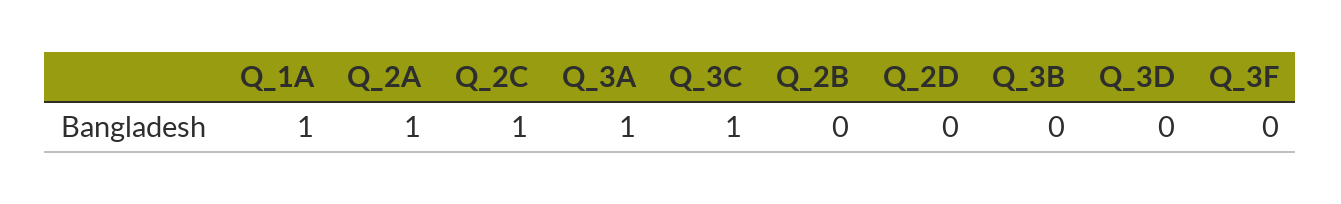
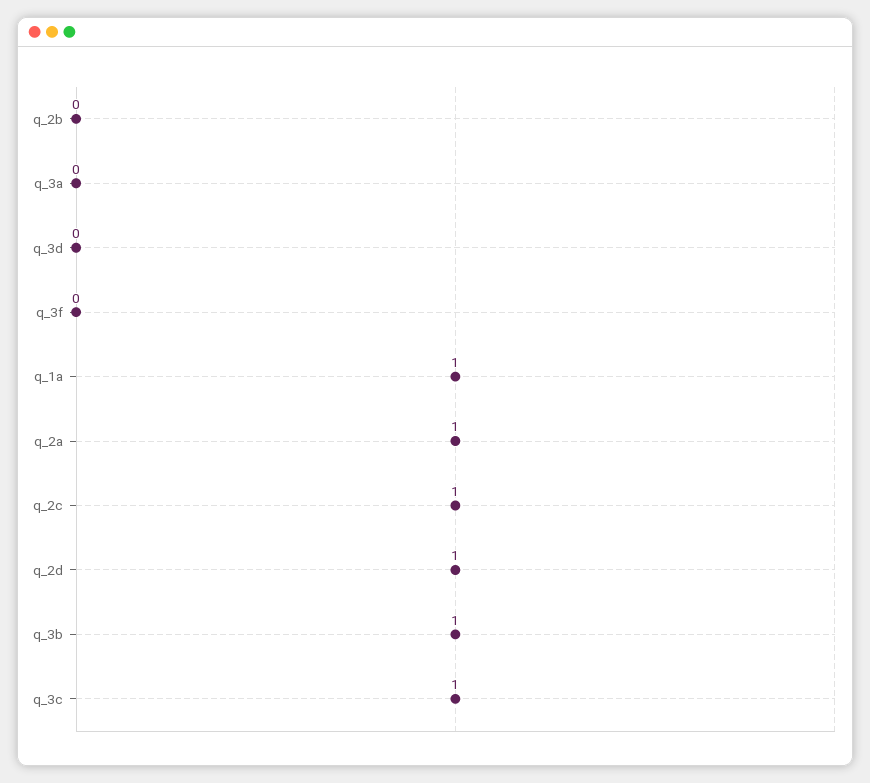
  {
    "Q_1A": 1,
    "Q_2A": 1,
    "Q_2C": 1,
-   "Q_3A": 1,
+   "Q_3A": 0,
    "Q_3C": 1,
    "Q_2B": 0,
-   "Q_2D": 0,
+   "Q_2D": 1,
-   "Q_3B": 0,
+   "Q_3B": 1,
    "Q_3D": 0,
    "Q_3F": 0
  }

